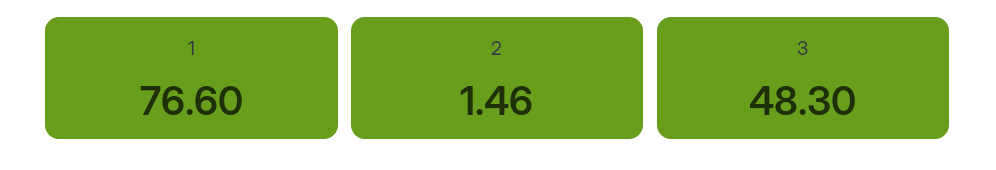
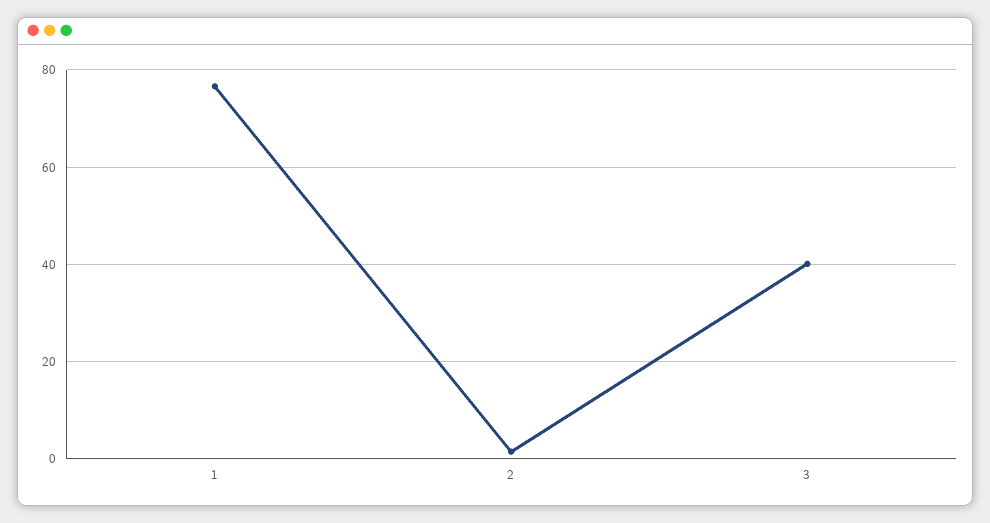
  {
    "1": 76.6,
    "2": 1.46,
-   "3": 48.3
+   "3": 40
  }

